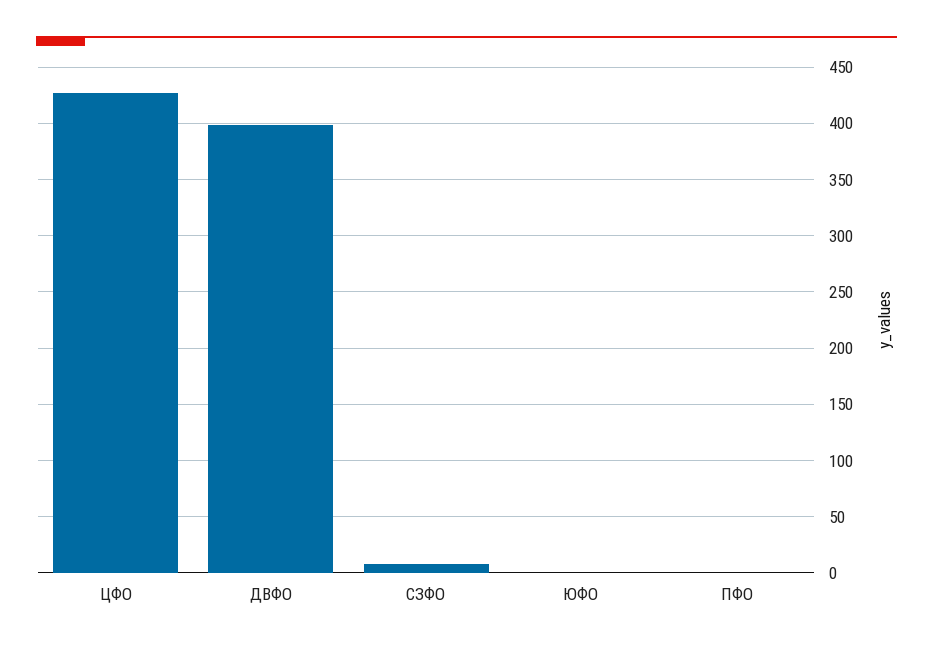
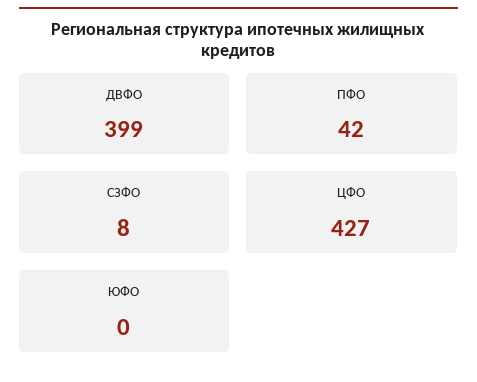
  {
    "ЦФО": 427,
    "ДВФО": 399,
    "СЗФО": 8,
    "ЮФО": 0,
-   "ПФО": 0
+   "ПФО": 42
  }

